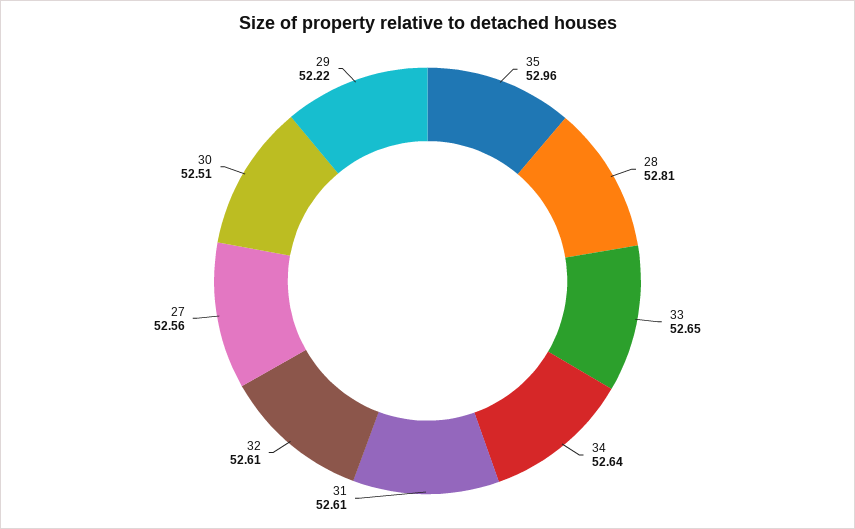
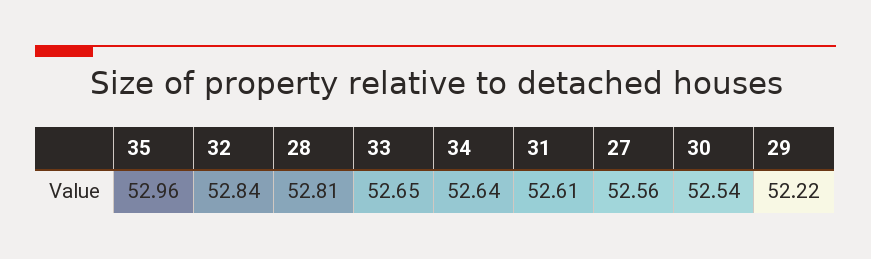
  {
    "35": 52.96,
    "28": 52.81,
    "33": 52.65,
    "34": 52.64,
    "31": 52.61,
-   "32": 52.61,
+   "32": 52.84,
    "27": 52.56,
-   "30": 52.51,
+   "30": 52.54,
    "29": 52.22
  }

